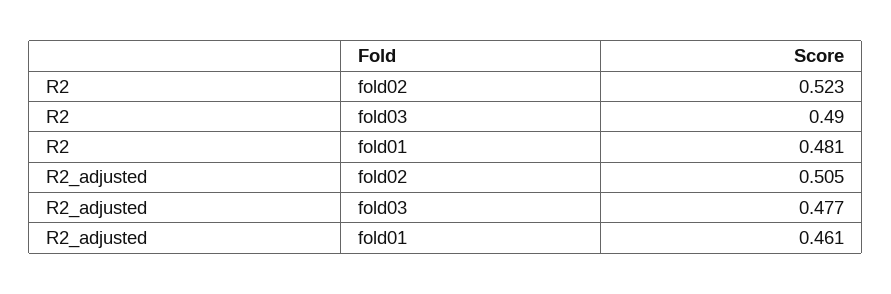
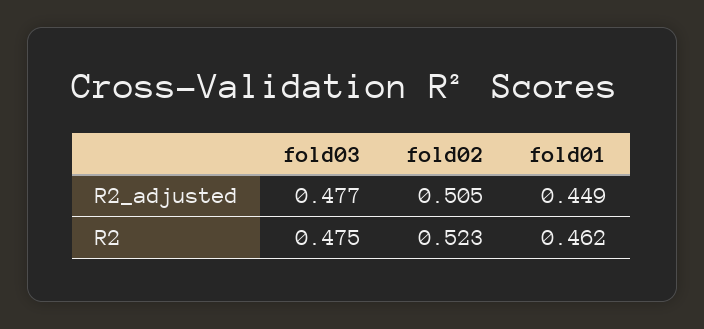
  {
    "R2": {
      "fold02": 0.523,
-     "fold03": 0.49,
+     "fold03": 0.475,
-     "fold01": 0.481
+     "fold01": 0.462
    },
    "R2_adjusted": {
      "fold02": 0.505,
      "fold03": 0.477,
-     "fold01": 0.461
+     "fold01": 0.449
    }
  }

